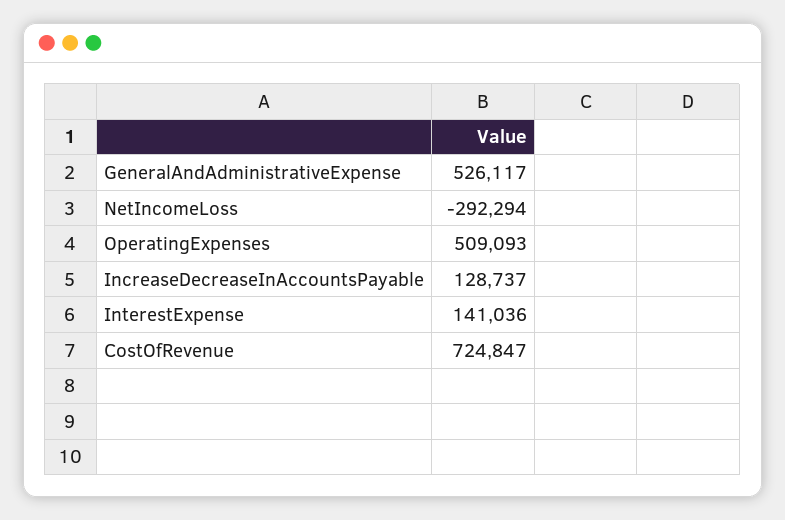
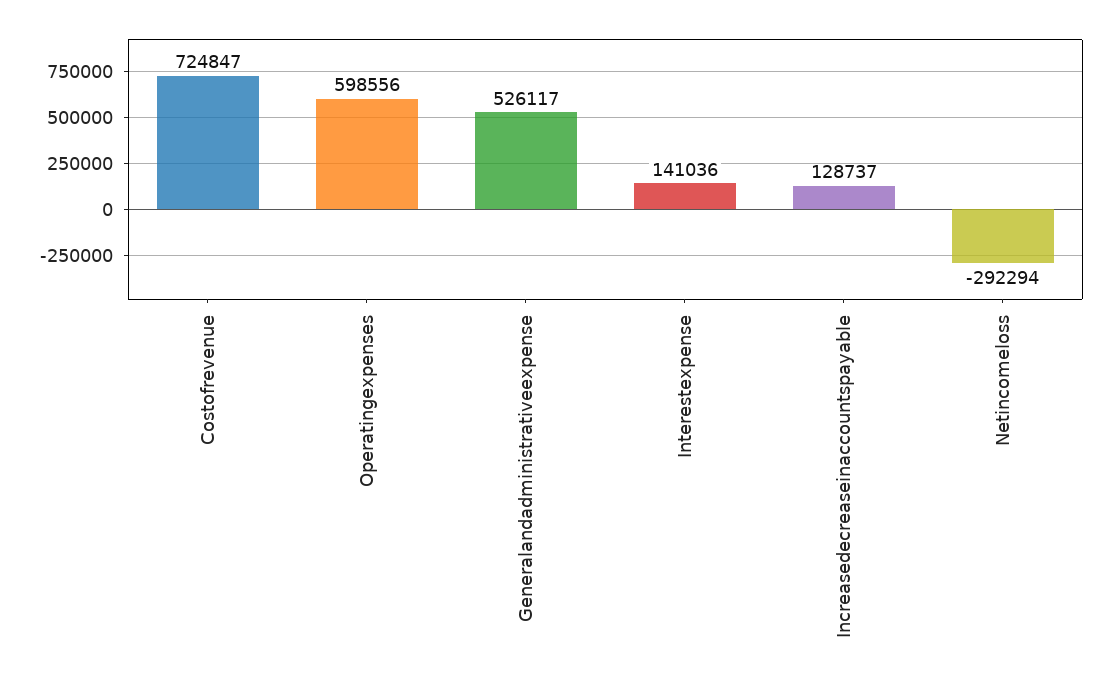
  {
    "GeneralAndAdministrativeExpense": 526117,
    "NetIncomeLoss": -292294,
-   "OperatingExpenses": 509093,
+   "OperatingExpenses": 598556,
    "IncreaseDecreaseInAccountsPayable": 128737,
    "InterestExpense": 141036,
    "CostOfRevenue": 724847
  }

